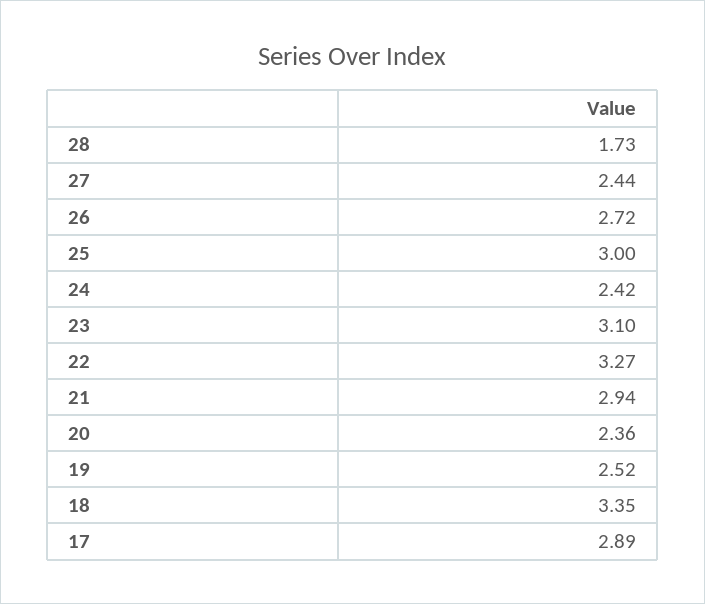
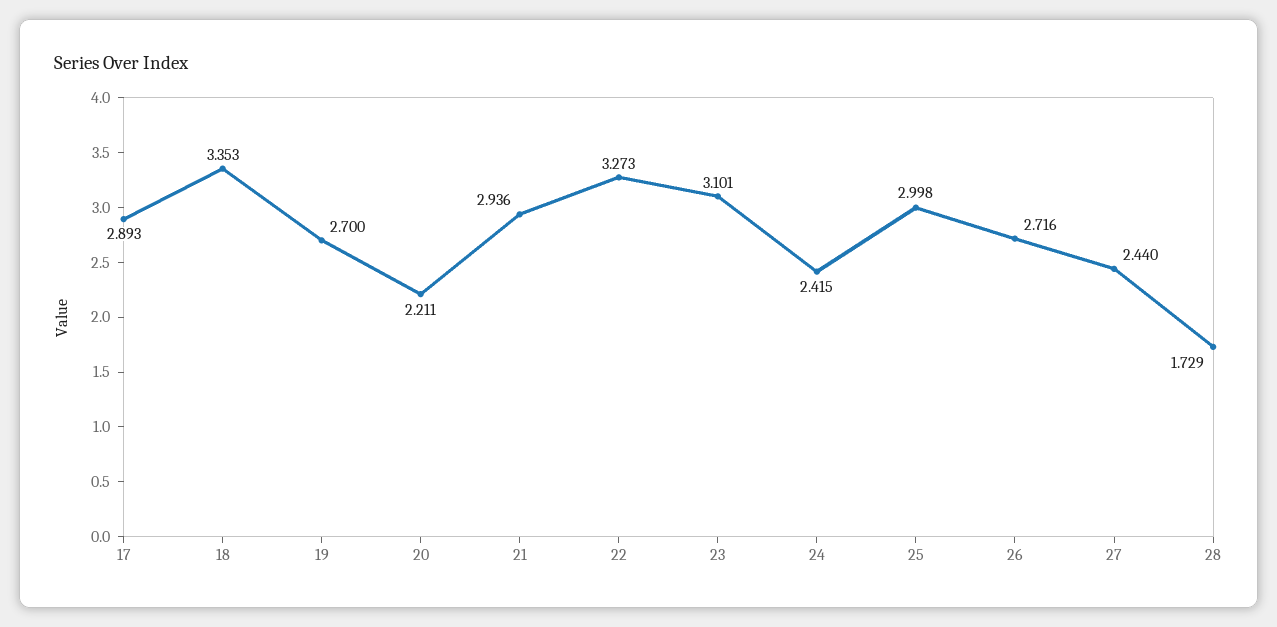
  {
    "28": 1.729,
    "27": 2.44,
    "26": 2.716,
    "25": 2.998,
    "24": 2.415,
    "23": 3.101,
    "22": 3.273,
    "21": 2.936,
-   "20": 2.36,
+   "20": 2.211,
-   "19": 2.52,
+   "19": 2.7,
    "18": 3.353,
    "17": 2.893
  }

